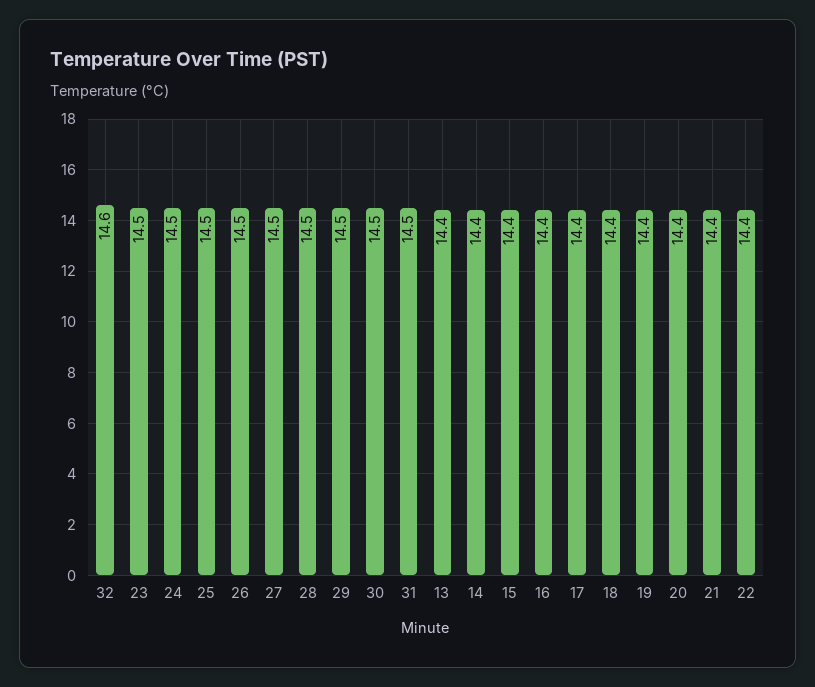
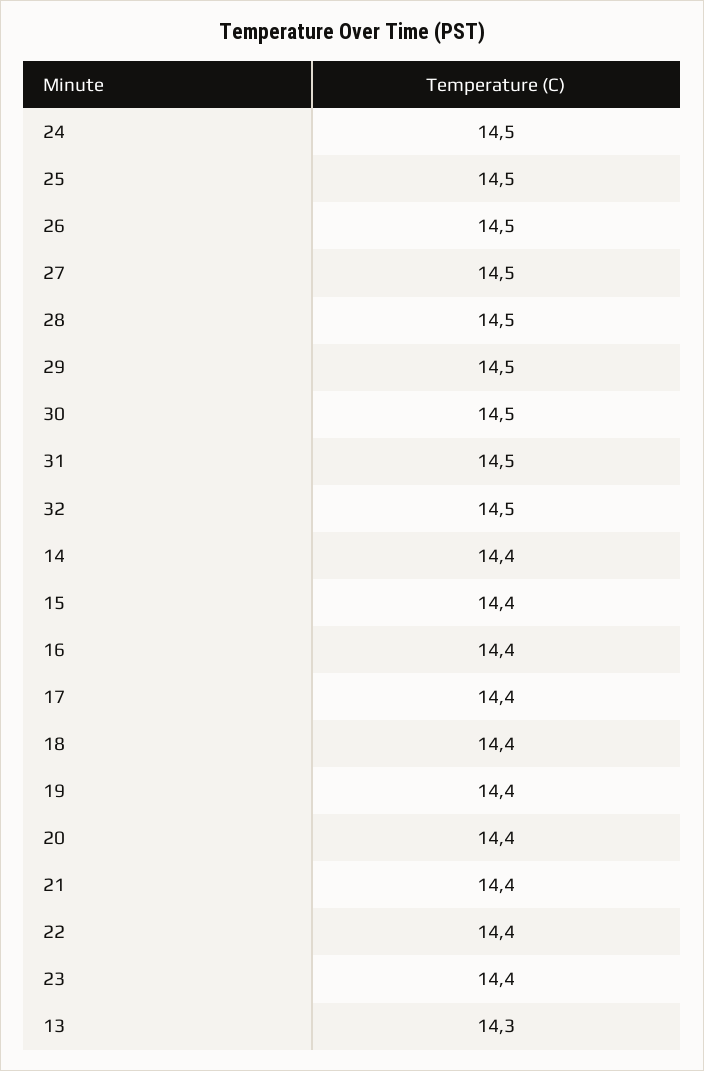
  {
-   "32": 14.6,
+   "32": 14.5,
-   "23": 14.5,
+   "23": 14.4,
    "24": 14.5,
    "25": 14.5,
    "26": 14.5,
    "27": 14.5,
    "28": 14.5,
    "29": 14.5,
    "30": 14.5,
    "31": 14.5,
-   "13": 14.4,
+   "13": 14.3,
    "14": 14.4,
    "15": 14.4,
    "16": 14.4,
    "17": 14.4,
    "18": 14.4,
    "19": 14.4,
    "20": 14.4,
    "21": 14.4,
    "22": 14.4
  }

